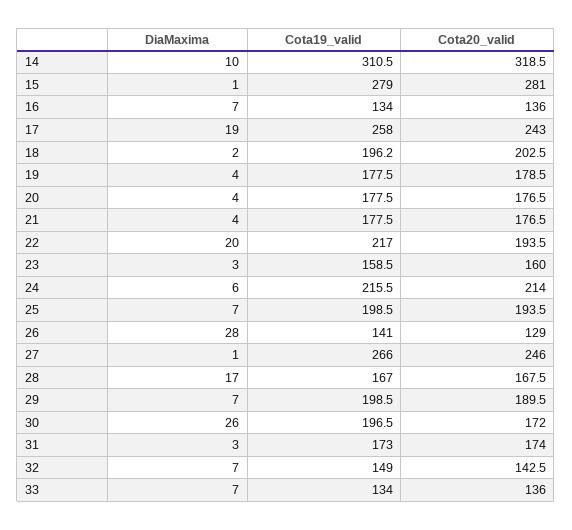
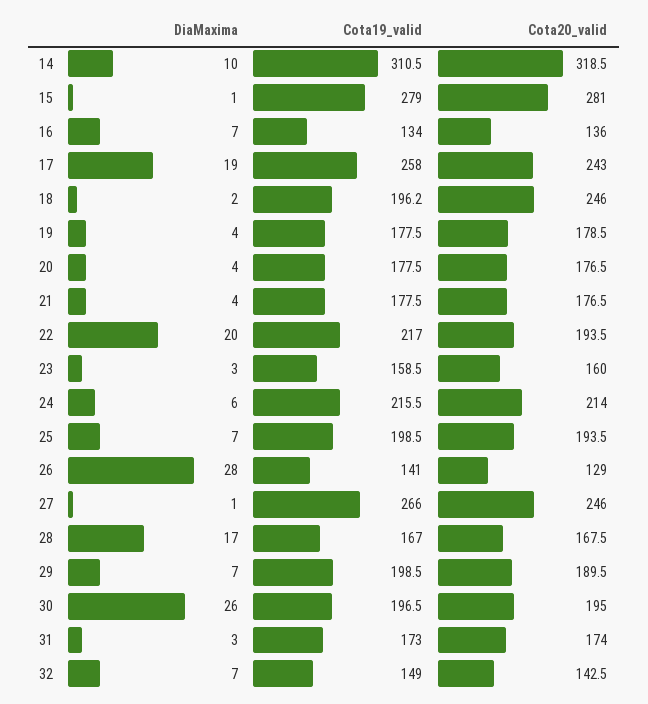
  {
    "DiaMaxima": {
      "14": 10,
      "15": 1,
      "16": 7,
      "17": 19,
      "18": 2,
      "19": 4,
      "20": 4,
      "21": 4,
      "22": 20,
      "23": 3,
      "24": 6,
      "25": 7,
      "26": 28,
      "27": 1,
      "28": 17,
      "29": 7,
      "30": 26,
      "31": 3,
-     "32": 7,
+     "32": 7
-     "33": 7
    },
    "Cota19_valid": {
      "14": 310.5,
      "15": 279,
      "16": 134,
      "17": 258,
      "18": 196.2,
      "19": 177.5,
      "20": 177.5,
      "21": 177.5,
      "22": 217,
      "23": 158.5,
      "24": 215.5,
      "25": 198.5,
      "26": 141,
      "27": 266,
      "28": 167,
      "29": 198.5,
      "30": 196.5,
      "31": 173,
-     "32": 149,
+     "32": 149
-     "33": 134
    },
    "Cota20_valid": {
      "14": 318.5,
      "15": 281,
      "16": 136,
      "17": 243,
-     "18": 202.5,
+     "18": 246,
      "19": 178.5,
      "20": 176.5,
      "21": 176.5,
      "22": 193.5,
      "23": 160,
      "24": 214,
      "25": 193.5,
      "26": 129,
      "27": 246,
      "28": 167.5,
      "29": 189.5,
-     "30": 172,
+     "30": 195,
      "31": 174,
-     "32": 142.5,
+     "32": 142.5
-     "33": 136
    }
  }

